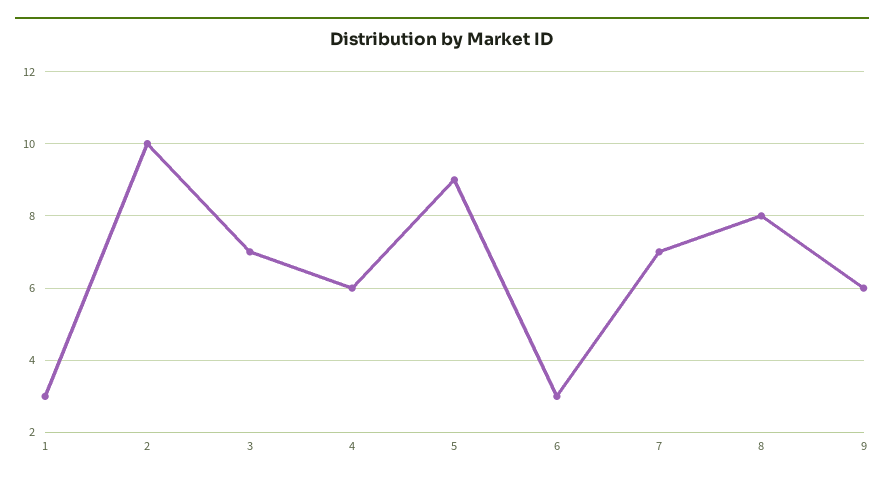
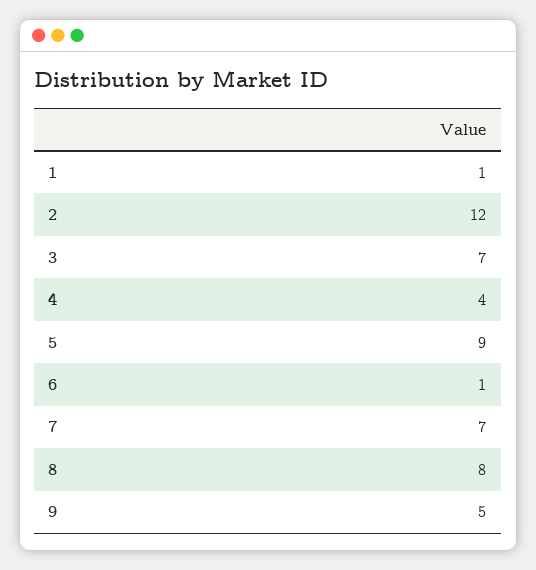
  {
-   "1": 3,
+   "1": 1,
-   "2": 10,
+   "2": 12,
    "3": 7,
-   "4": 6,
+   "4": 4,
    "5": 9,
-   "6": 3,
+   "6": 1,
    "7": 7,
    "8": 8,
-   "9": 6
+   "9": 5
  }

